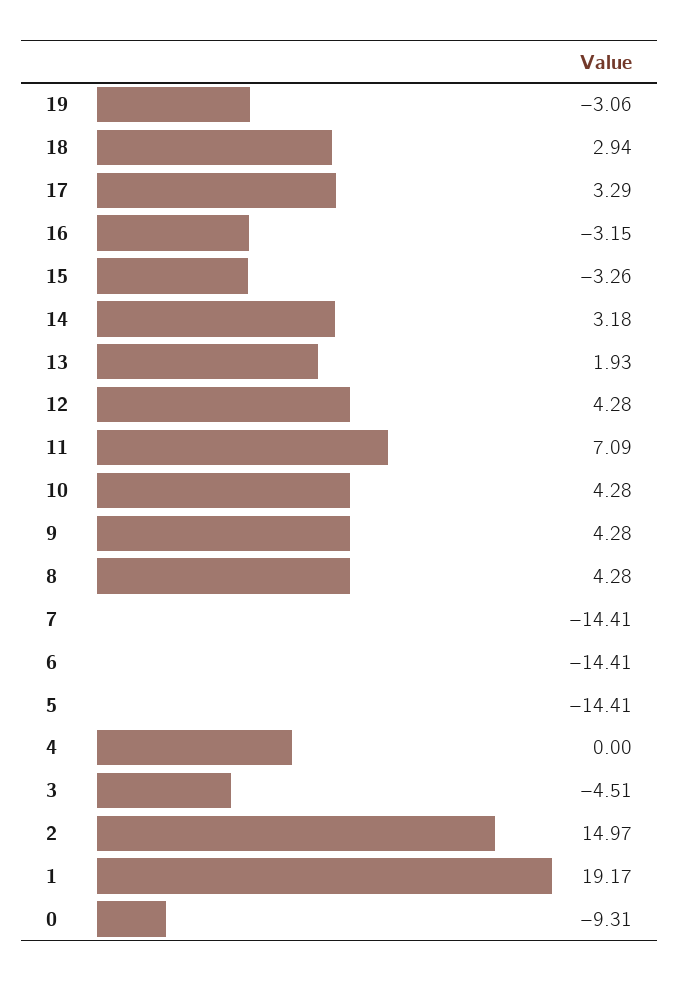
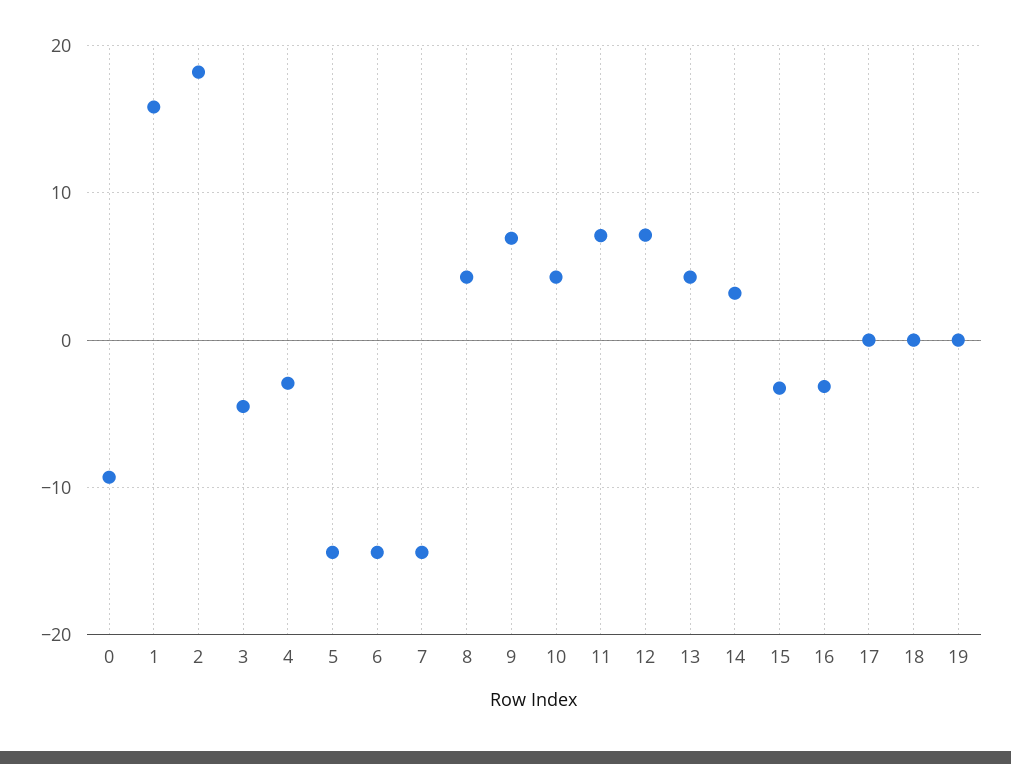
  {
-   "19": -3.06,
+   "19": 0,
-   "18": 2.94,
+   "18": 0,
-   "17": 3.29,
+   "17": 0,
    "16": -3.15,
    "15": -3.26,
    "14": 3.18,
-   "13": 1.93,
+   "13": 4,
-   "12": 4.28,
+   "12": 7,
    "11": 7.09,
    "10": 4.28,
-   "9": 4.28,
+   "9": 7,
    "8": 4.28,
    "7": -14.41,
    "6": -14.41,
    "5": -14.41,
-   "4": 0,
+   "4": -3,
    "3": -4.51,
-   "2": 14.97,
+   "2": 18,
-   "1": 19.17,
+   "1": 16,
    "0": -9.31
  }

